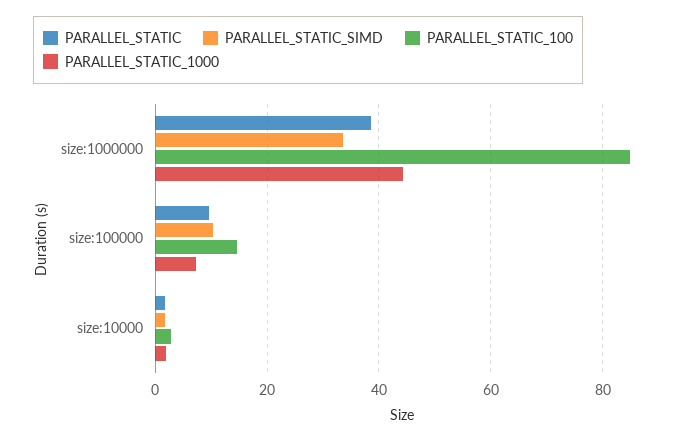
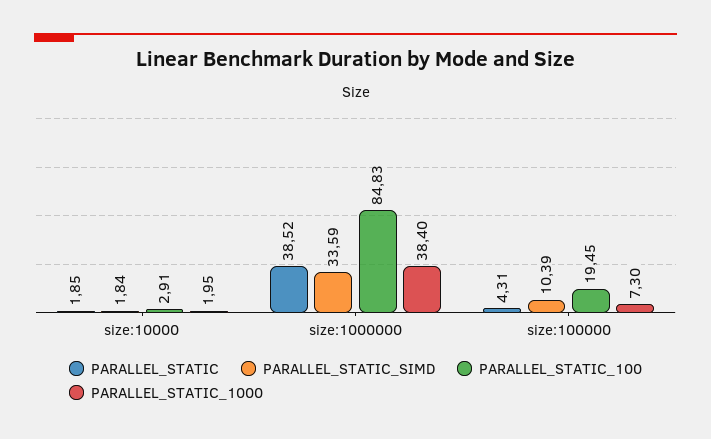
  {
    "PARALLEL_STATIC": {
      "size:1000000": 38.52,
-     "size:100000": 10,
+     "size:100000": 4.31,
      "size:10000": 1.85
    },
    "PARALLEL_STATIC_SIMD": {
      "size:1000000": 33.59,
      "size:100000": 10.39,
      "size:10000": 1.84
    },
    "PARALLEL_STATIC_100": {
      "size:1000000": 84.83,
-     "size:100000": 14,
+     "size:100000": 19.45,
      "size:10000": 2.91
    },
    "PARALLEL_STATIC_1000": {
-     "size:1000000": 44,
+     "size:1000000": 38.4,
      "size:100000": 7.3,
      "size:10000": 1.95
    }
  }

